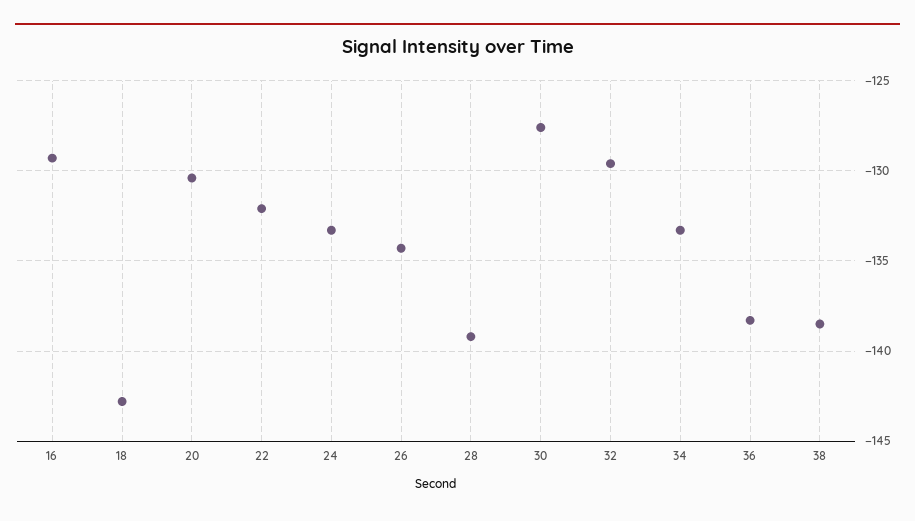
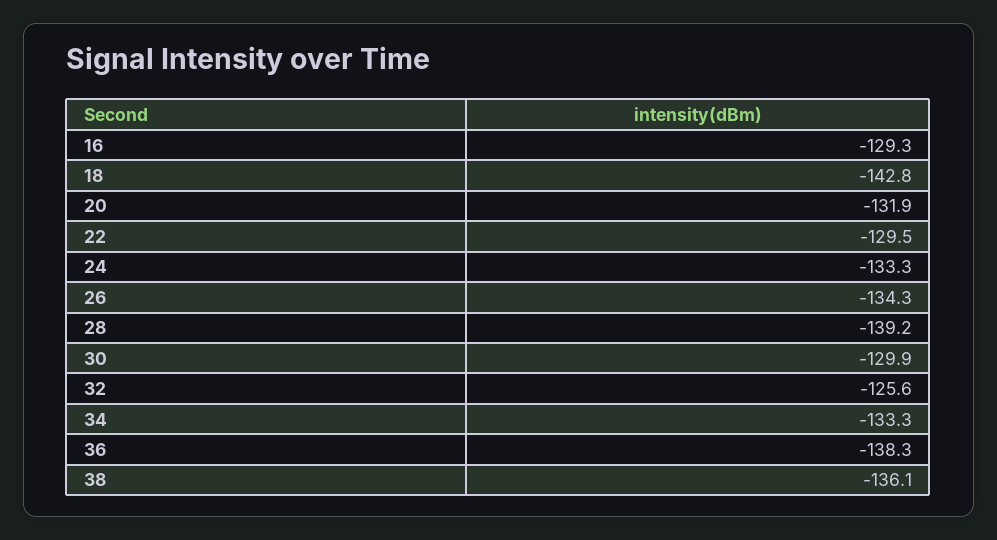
  {
    "16": -129.3,
    "18": -142.8,
-   "20": -130.5,
+   "20": -131.9,
-   "22": -132,
+   "22": -129.5,
    "24": -133.3,
    "26": -134.3,
    "28": -139.2,
-   "30": -127.5,
+   "30": -129.9,
-   "32": -129.5,
+   "32": -125.6,
    "34": -133.3,
    "36": -138.3,
-   "38": -138.5
+   "38": -136.1
  }

